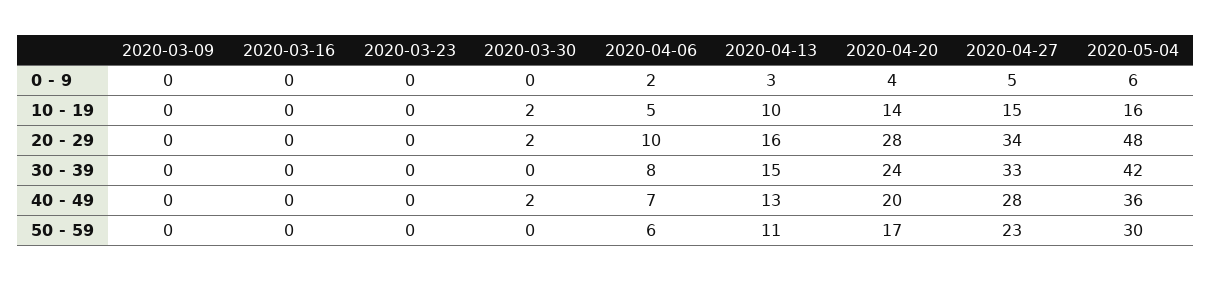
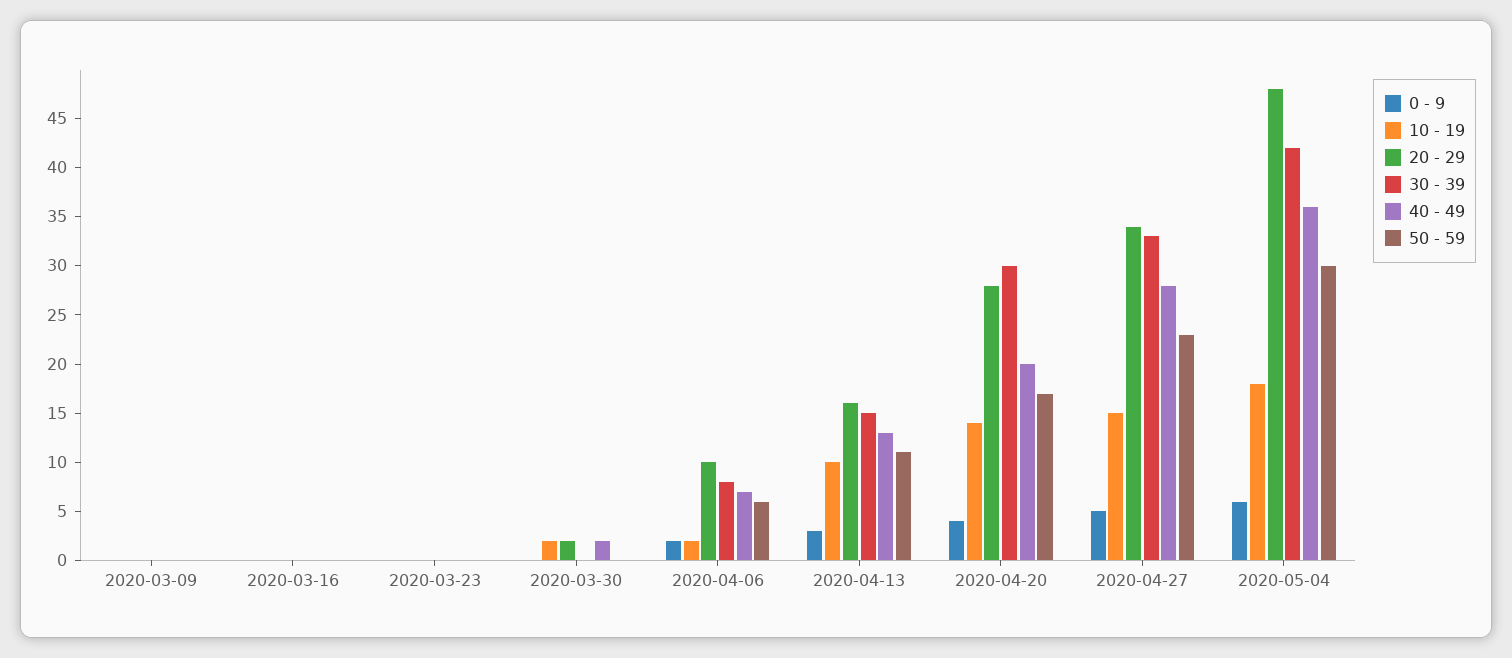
  {
    "0 - 9": {
      "2020-03-09": 0,
      "2020-03-16": 0,
      "2020-03-23": 0,
      "2020-03-30": 0,
      "2020-04-06": 2,
      "2020-04-13": 3,
      "2020-04-20": 4,
      "2020-04-27": 5,
      "2020-05-04": 6
    },
    "10 - 19": {
      "2020-03-09": 0,
      "2020-03-16": 0,
      "2020-03-23": 0,
      "2020-03-30": 2,
-     "2020-04-06": 5,
+     "2020-04-06": 2,
      "2020-04-13": 10,
      "2020-04-20": 14,
      "2020-04-27": 15,
-     "2020-05-04": 16
+     "2020-05-04": 18
    },
    "20 - 29": {
      "2020-03-09": 0,
      "2020-03-16": 0,
      "2020-03-23": 0,
      "2020-03-30": 2,
      "2020-04-06": 10,
      "2020-04-13": 16,
      "2020-04-20": 28,
      "2020-04-27": 34,
      "2020-05-04": 48
    },
    "30 - 39": {
      "2020-03-09": 0,
      "2020-03-16": 0,
      "2020-03-23": 0,
      "2020-03-30": 0,
      "2020-04-06": 8,
      "2020-04-13": 15,
-     "2020-04-20": 24,
+     "2020-04-20": 30,
      "2020-04-27": 33,
      "2020-05-04": 42
    },
    "40 - 49": {
      "2020-03-09": 0,
      "2020-03-16": 0,
      "2020-03-23": 0,
      "2020-03-30": 2,
      "2020-04-06": 7,
      "2020-04-13": 13,
      "2020-04-20": 20,
      "2020-04-27": 28,
      "2020-05-04": 36
    },
    "50 - 59": {
      "2020-03-09": 0,
      "2020-03-16": 0,
      "2020-03-23": 0,
      "2020-03-30": 0,
      "2020-04-06": 6,
      "2020-04-13": 11,
      "2020-04-20": 17,
      "2020-04-27": 23,
      "2020-05-04": 30
    }
  }

